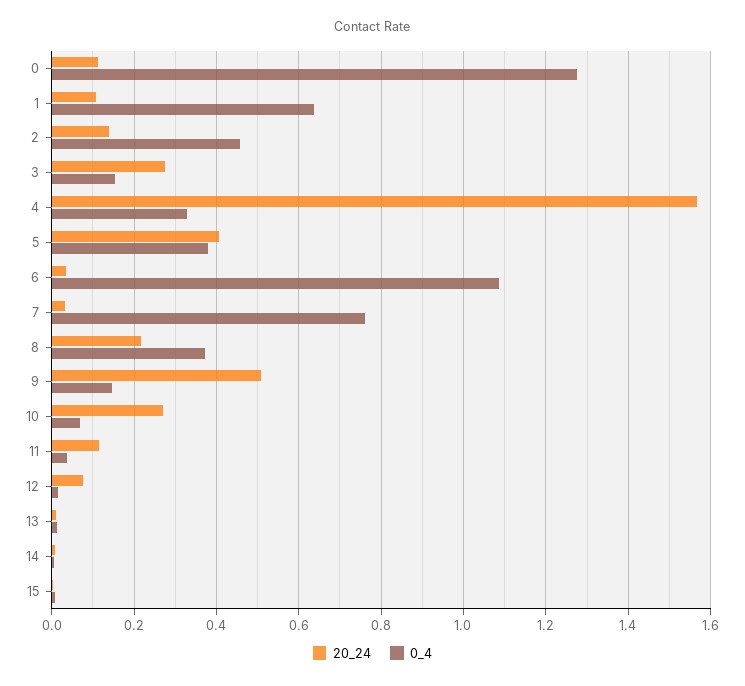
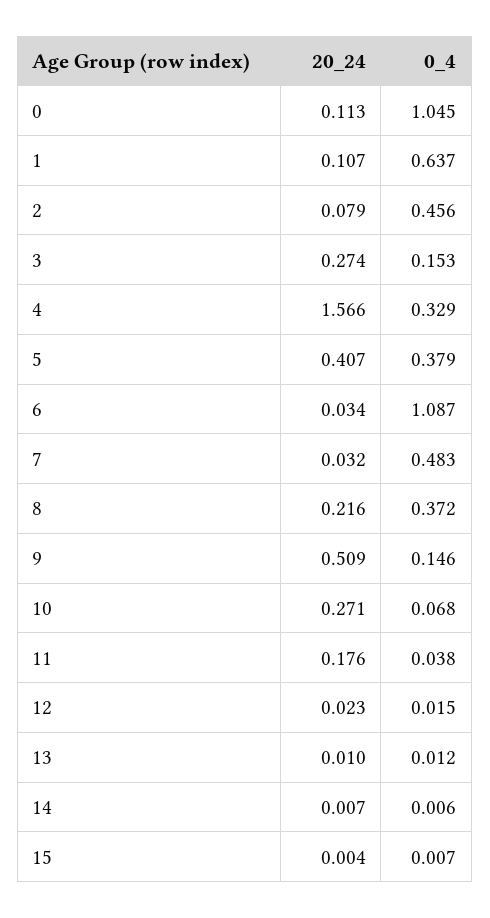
  {
    "20_24": {
      "0": 0.113,
      "1": 0.107,
-     "2": 0.14,
+     "2": 0.079,
      "3": 0.274,
      "4": 1.566,
      "5": 0.407,
      "6": 0.034,
      "7": 0.032,
      "8": 0.216,
      "9": 0.509,
      "10": 0.271,
-     "11": 0.12,
+     "11": 0.176,
-     "12": 0.08,
+     "12": 0.023,
      "13": 0.01,
      "14": 0.007,
      "15": 0.004
    },
    "0_4": {
-     "0": 1.28,
+     "0": 1.045,
      "1": 0.637,
      "2": 0.456,
      "3": 0.153,
      "4": 0.329,
      "5": 0.379,
      "6": 1.087,
-     "7": 0.76,
+     "7": 0.483,
      "8": 0.372,
      "9": 0.146,
      "10": 0.068,
      "11": 0.038,
      "12": 0.015,
      "13": 0.012,
      "14": 0.006,
      "15": 0.007
    }
  }

